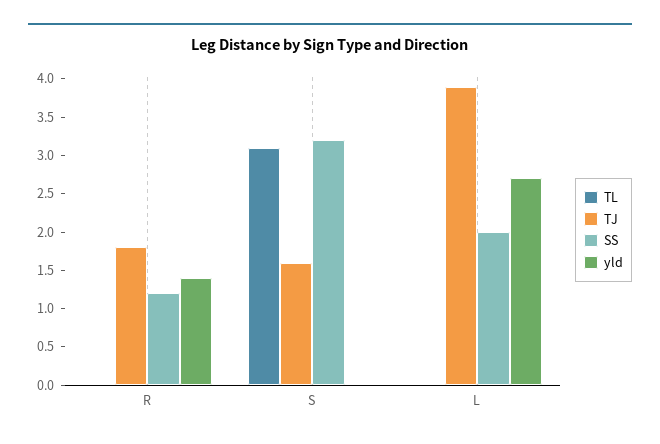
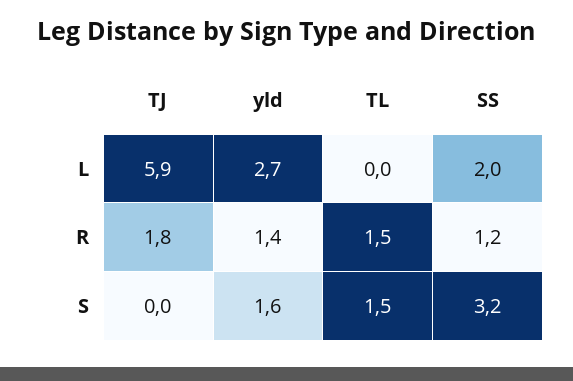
  {
    "TL": {
-     "R": 0,
+     "R": 1.5,
-     "S": 3,
+     "S": 1.5,
      "L": 0
    },
    "TJ": {
      "R": 1.8,
-     "S": 1.5,
+     "S": 0,
-     "L": 4
+     "L": 5.9
    },
    "SS": {
      "R": 1.2,
      "S": 3.2,
      "L": 2
    },
    "yld": {
      "R": 1.4,
-     "S": 0,
+     "S": 1.6,
      "L": 2.7
    }
  }

